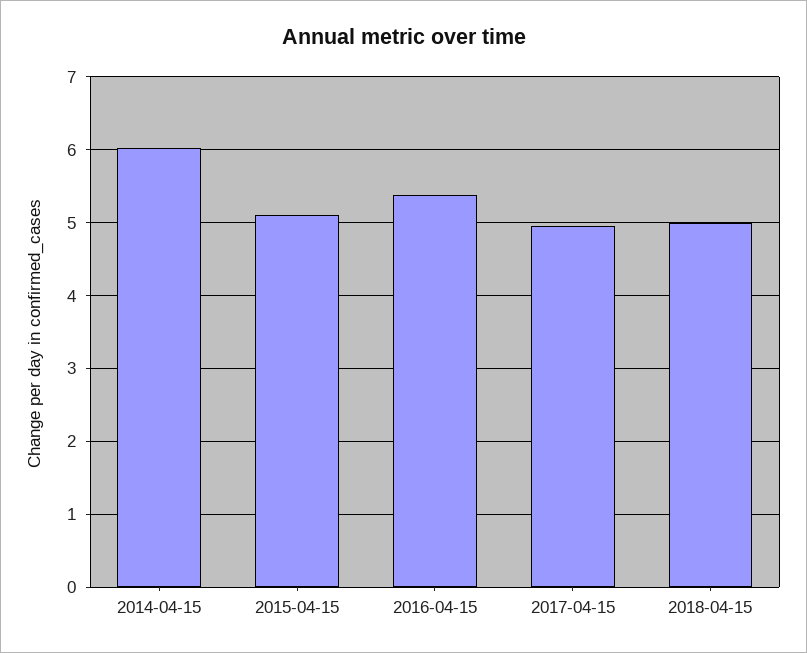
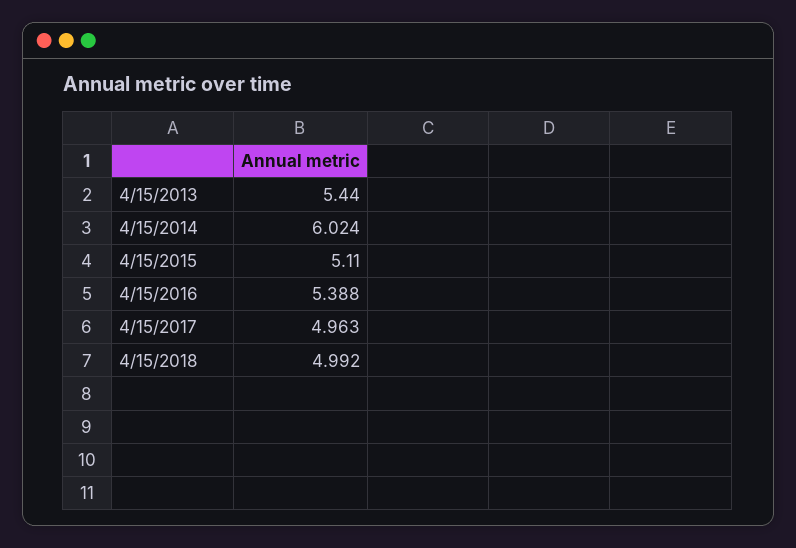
  {
    "2014-04-15": 6.024,
    "2015-04-15": 5.11,
    "2016-04-15": 5.388,
    "2017-04-15": 4.963,
-   "2018-04-15": 4.992
+   "2018-04-15": 4.992,
+   "4/15/2013": 5.44
  }

